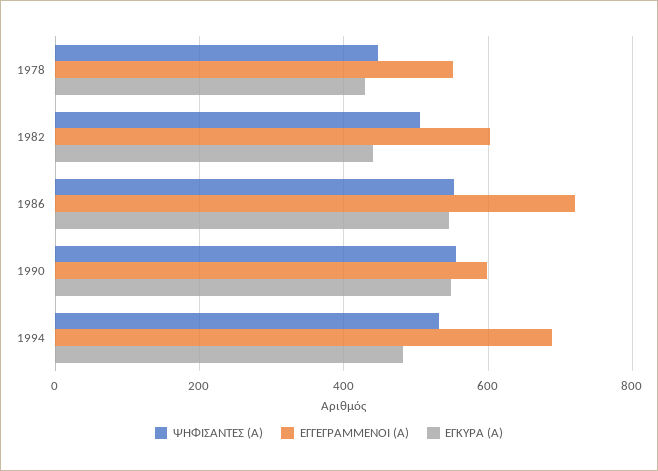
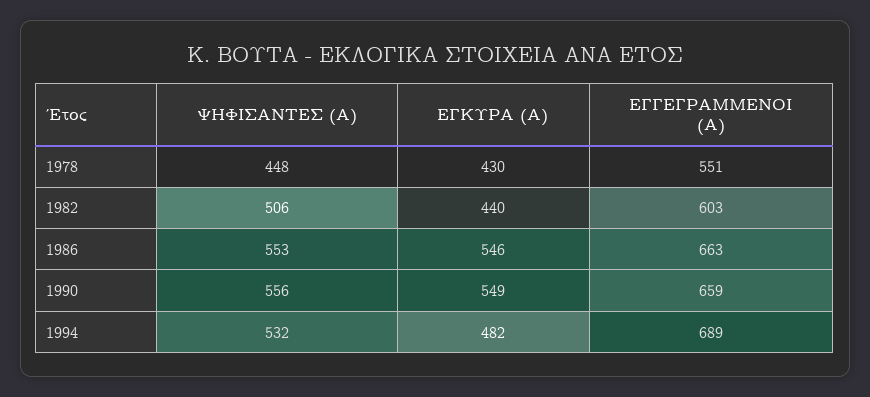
  {
    "ΨΗΦΙΣΑΝΤΕΣ (Α)": {
      "1978": 448,
      "1982": 506,
      "1986": 553,
      "1990": 556,
      "1994": 532
    },
    "ΕΓΓΕΓΡΑΜΜΕΝΟΙ (Α)": {
      "1978": 551,
      "1982": 603,
-     "1986": 720,
+     "1986": 663,
-     "1990": 600,
+     "1990": 659,
      "1994": 689
    },
    "ΕΓΚΥΡΑ (Α)": {
      "1978": 430,
      "1982": 440,
      "1986": 546,
      "1990": 549,
      "1994": 482
    }
  }

